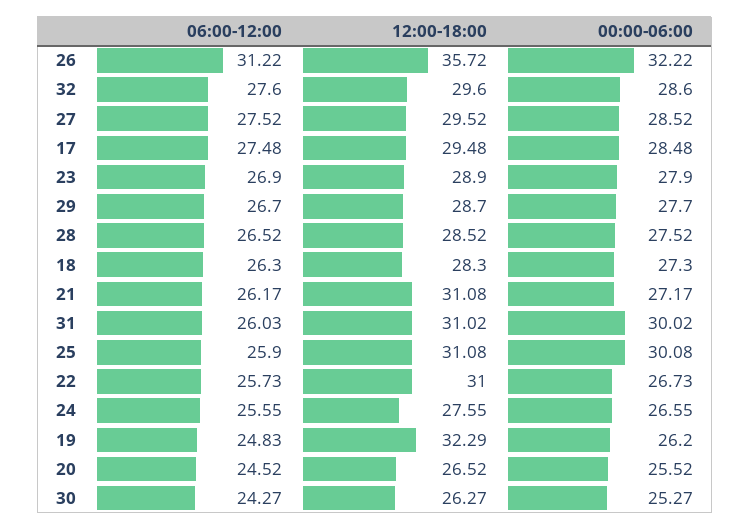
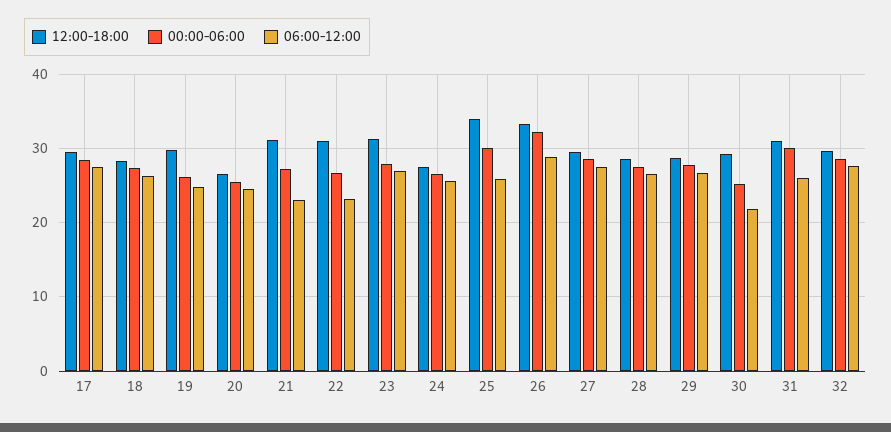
  {
    "06:00-12:00": {
-     "26": 31.22,
+     "26": 29,
      "32": 27.6,
      "27": 27.52,
      "17": 27.48,
      "23": 26.9,
      "29": 26.7,
      "28": 26.52,
      "18": 26.3,
-     "21": 26.17,
+     "21": 23,
      "31": 26.03,
      "25": 25.9,
-     "22": 25.73,
+     "22": 23,
      "24": 25.55,
      "19": 24.83,
      "20": 24.52,
-     "30": 24.27
+     "30": 22
    },
    "12:00-18:00": {
-     "26": 35.72,
+     "26": 33,
      "32": 29.6,
      "27": 29.52,
      "17": 29.48,
-     "23": 28.9,
+     "23": 31,
      "29": 28.7,
      "28": 28.52,
      "18": 28.3,
      "21": 31.08,
      "31": 31.02,
-     "25": 31.08,
+     "25": 34,
      "22": 31,
      "24": 27.55,
-     "19": 32.29,
+     "19": 30,
      "20": 26.52,
-     "30": 26.27
+     "30": 29
    },
    "00:00-06:00": {
      "26": 32.22,
      "32": 28.6,
      "27": 28.52,
      "17": 28.48,
      "23": 27.9,
      "29": 27.7,
      "28": 27.52,
      "18": 27.3,
      "21": 27.17,
      "31": 30.02,
      "25": 30.08,
      "22": 26.73,
      "24": 26.55,
      "19": 26.2,
      "20": 25.52,
      "30": 25.27
    }
  }

